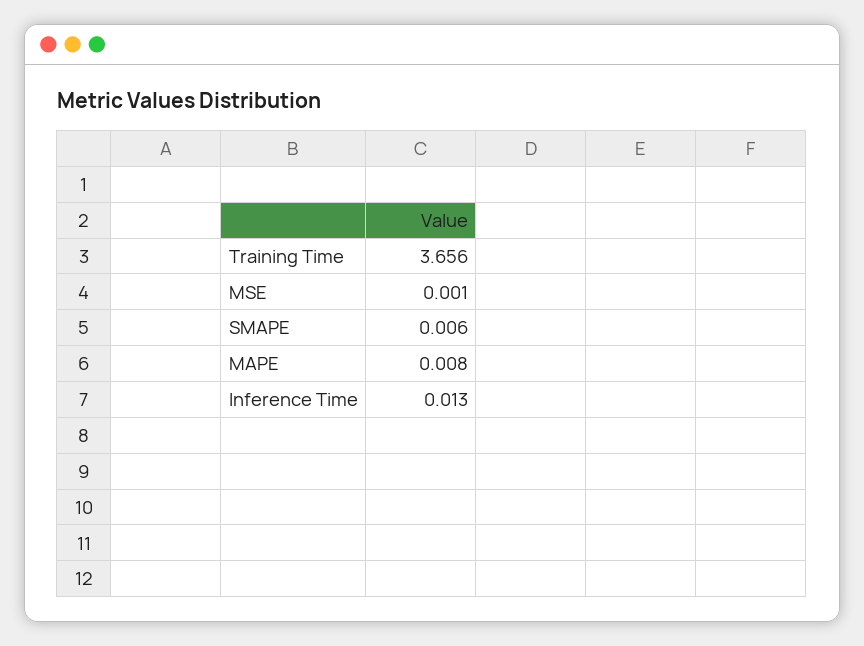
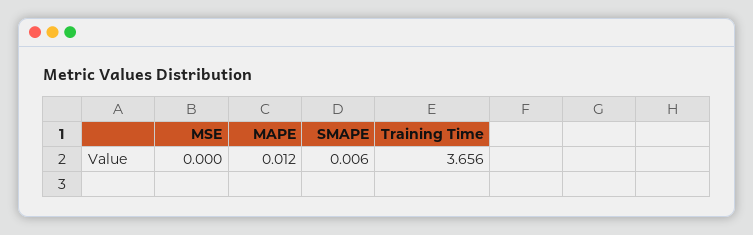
  {
    "Training Time": 3.656,
-   "MSE": 0.001,
+   "MSE": 0,
    "SMAPE": 0.006,
-   "MAPE": 0.008,
+   "MAPE": 0.012
-   "Inference Time": 0.013
  }

